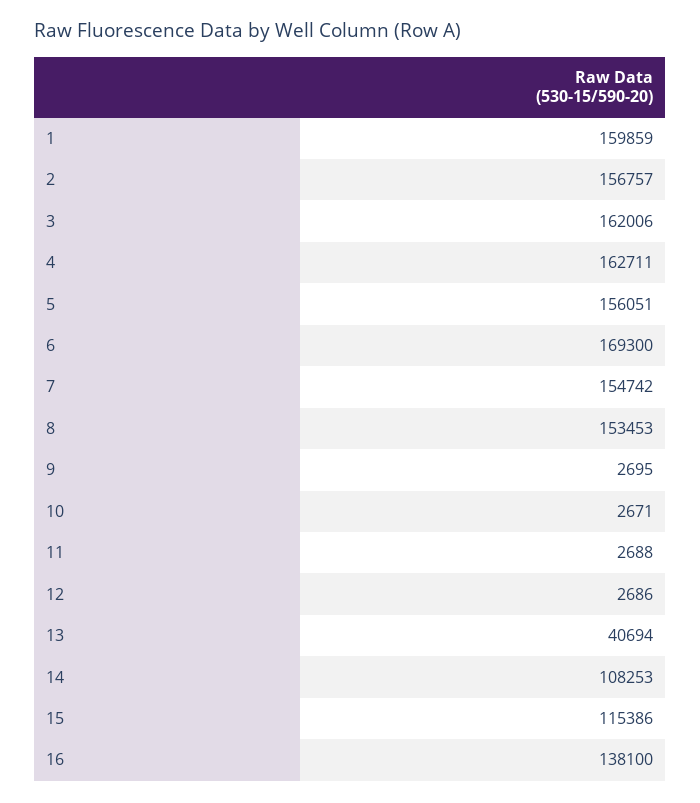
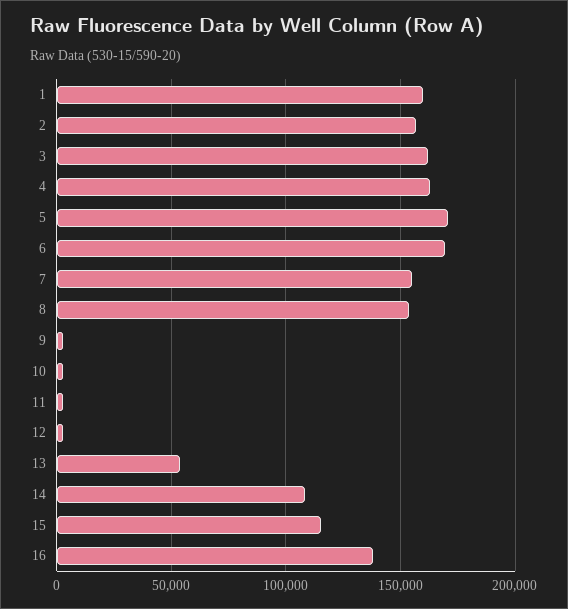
  {
    "1": 159859,
    "2": 156757,
    "3": 162006,
    "4": 162711,
-   "5": 156051,
+   "5": 170000,
    "6": 169300,
    "7": 154742,
    "8": 153453,
    "9": 2695,
    "10": 2671,
    "11": 2688,
    "12": 2686,
-   "13": 40694,
+   "13": 55000,
    "14": 108253,
    "15": 115386,
    "16": 138100
  }

